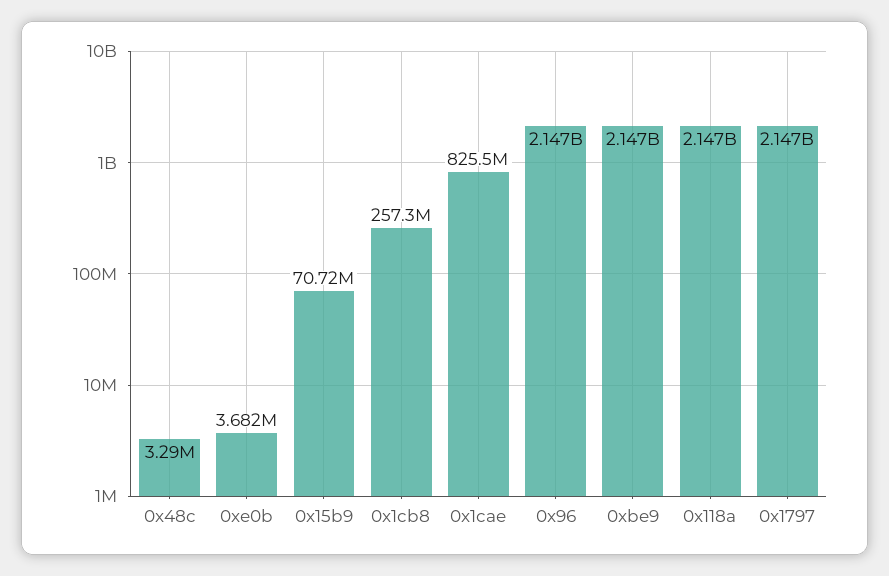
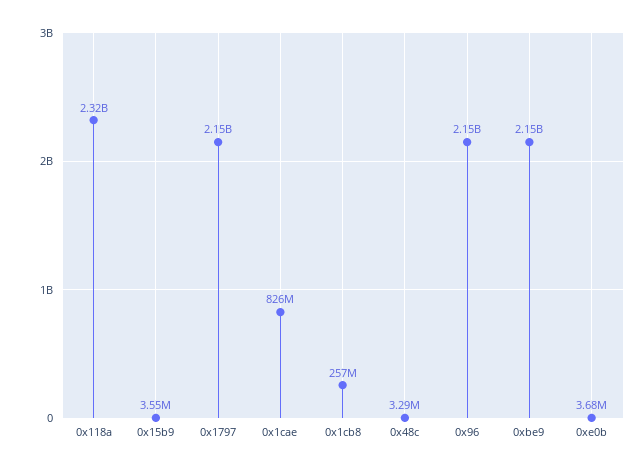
  {
    "0x48c": 3290000,
    "0xe0b": 3682000,
-   "0x15b9": 70720000,
+   "0x15b9": 3550000,
    "0x1cb8": 257300000,
    "0x1cae": 825500000,
    "0x96": 2147000000,
    "0xbe9": 2147000000,
-   "0x118a": 2147000000,
+   "0x118a": 2320000000,
    "0x1797": 2147000000
  }

